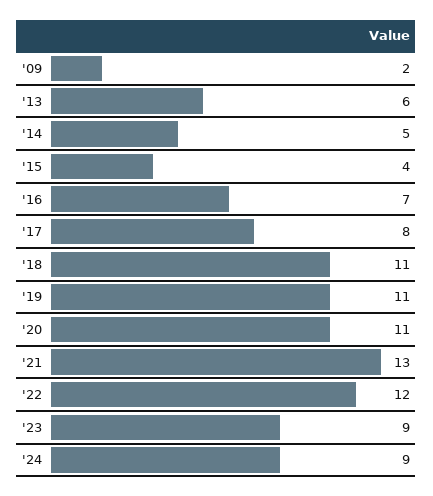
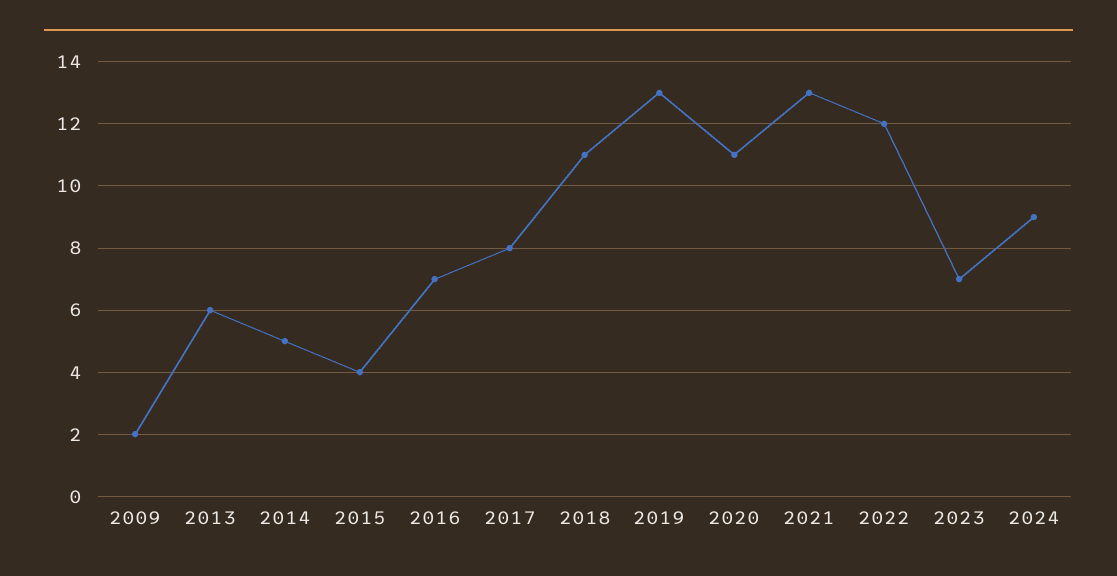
  {
    "'09": 2,
    "'13": 6,
    "'14": 5,
    "'15": 4,
    "'16": 7,
    "'17": 8,
    "'18": 11,
-   "'19": 11,
+   "'19": 13,
    "'20": 11,
    "'21": 13,
    "'22": 12,
-   "'23": 9,
+   "'23": 7,
    "'24": 9
  }

